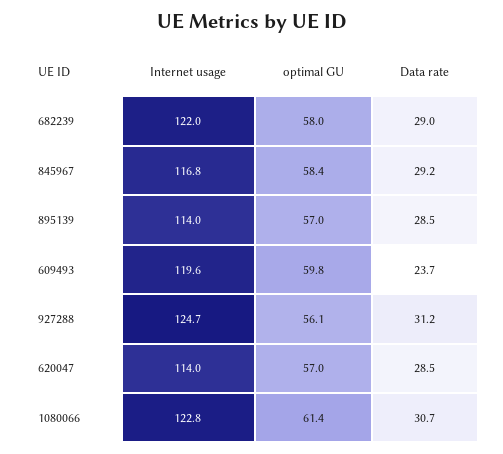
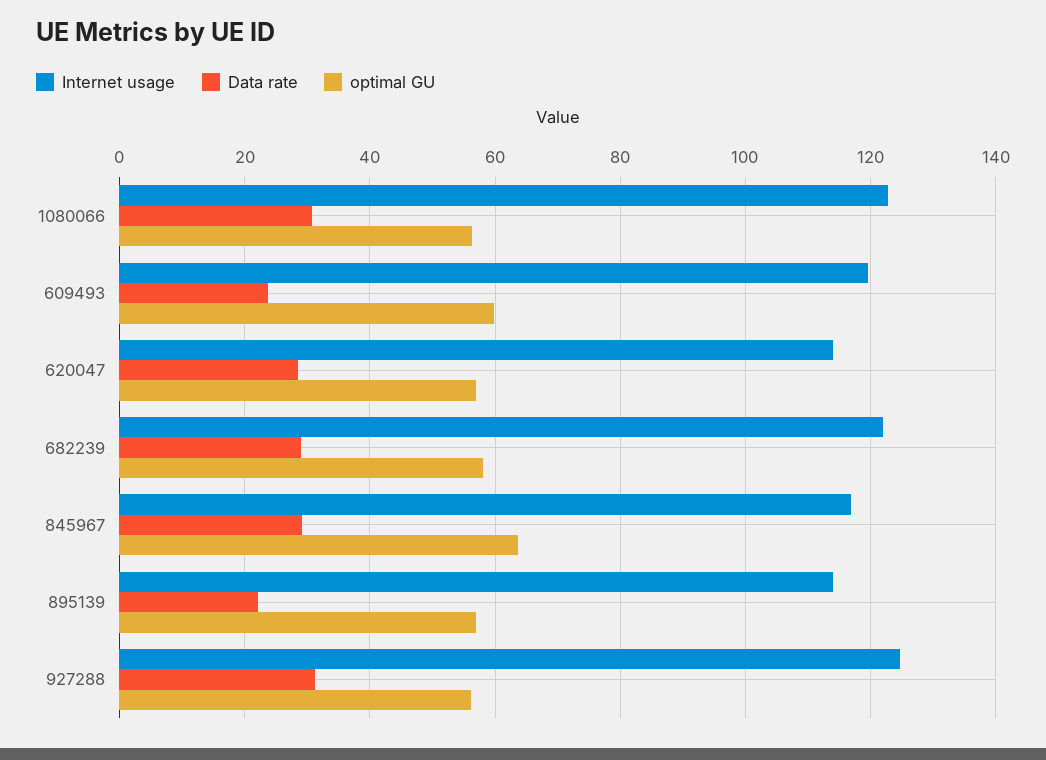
  {
    "Internet usage": {
      "682239": 122,
      "845967": 116.8,
      "895139": 114,
      "609493": 119.6,
      "927288": 124.7,
      "620047": 114,
      "1080066": 122.8
    },
    "optimal GU": {
      "682239": 58,
-     "845967": 58.4,
+     "845967": 64,
      "895139": 57,
      "609493": 59.8,
      "927288": 56.1,
      "620047": 57,
-     "1080066": 61.4
+     "1080066": 56
    },
    "Data rate": {
      "682239": 29,
      "845967": 29.2,
-     "895139": 28.5,
+     "895139": 22,
      "609493": 23.7,
      "927288": 31.2,
      "620047": 28.5,
      "1080066": 30.7
    }
  }

